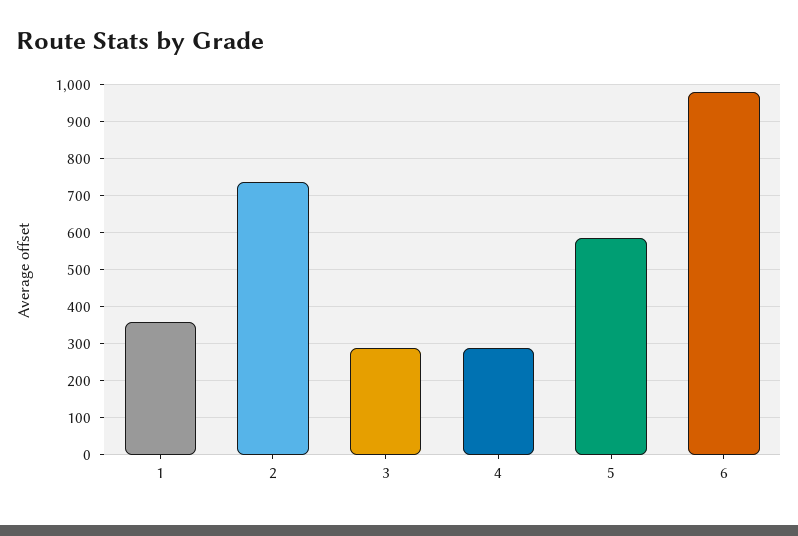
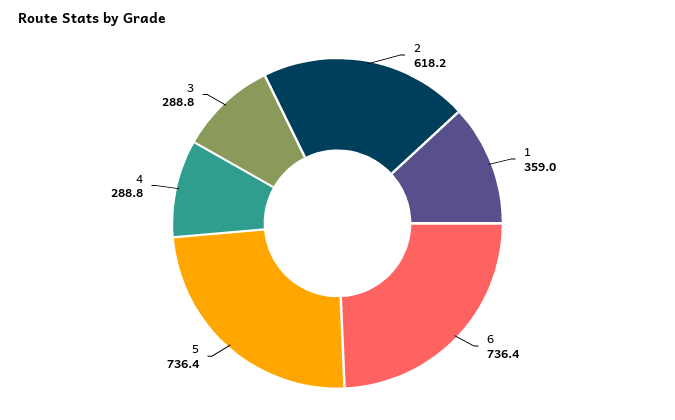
  {
    "1": 359,
-   "2": 740,
+   "2": 618.2,
    "3": 288.8,
    "4": 288.8,
-   "5": 580,
+   "5": 736.4,
-   "6": 980
+   "6": 736.4
  }

